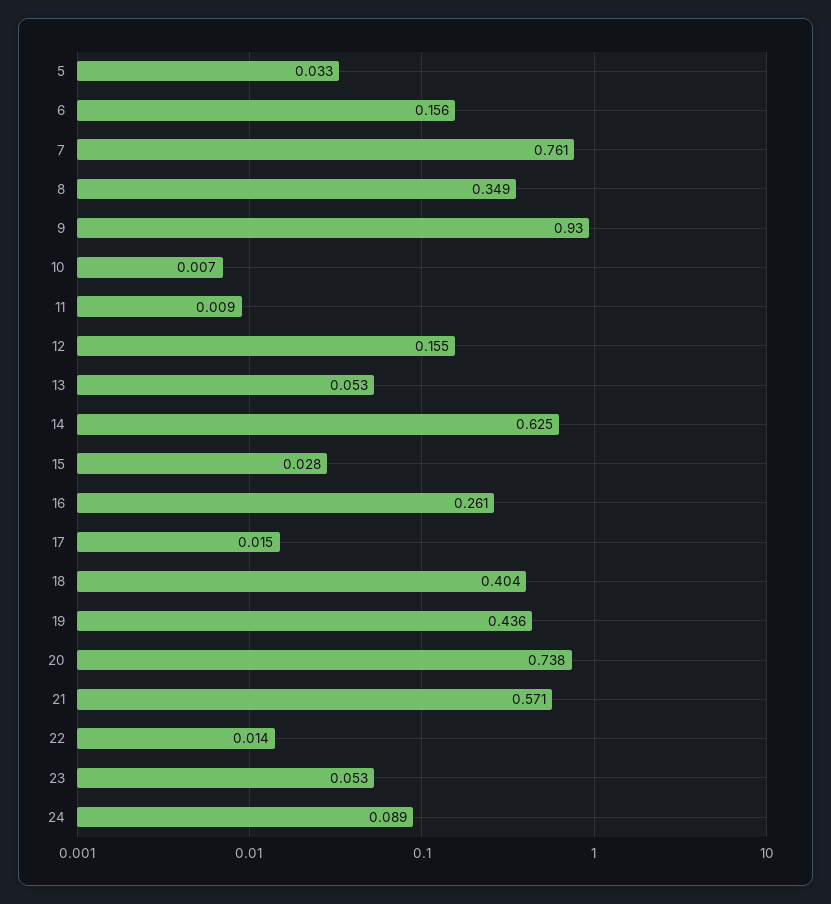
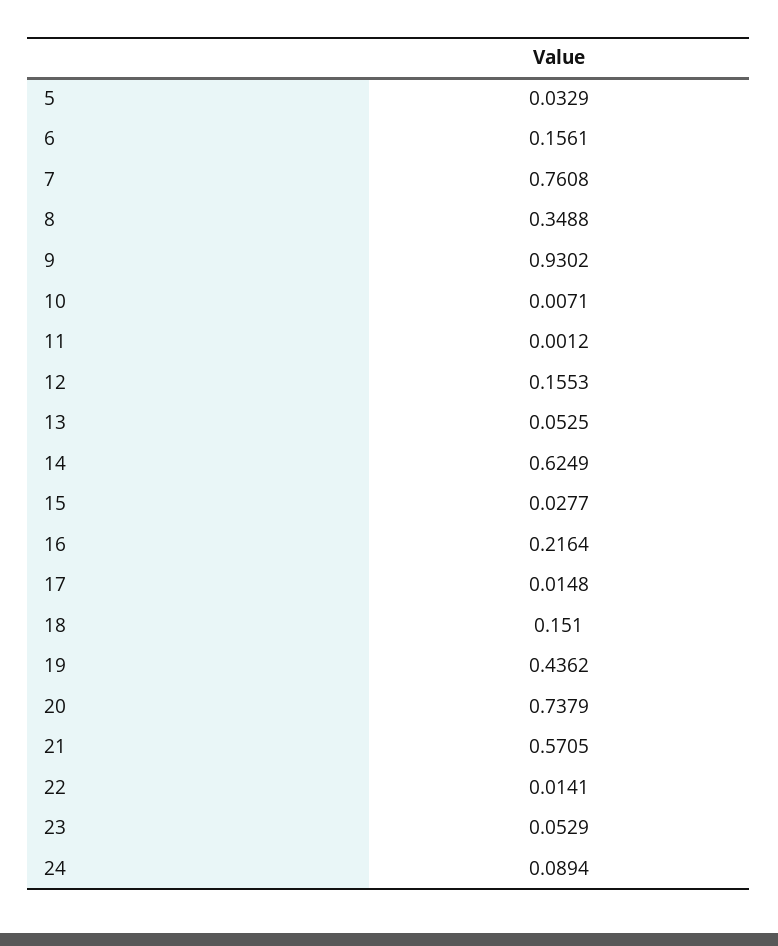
  {
    "5": 0.0329,
    "6": 0.1561,
    "7": 0.7608,
    "8": 0.3488,
    "9": 0.9302,
    "10": 0.0071,
-   "11": 0.009,
+   "11": 0.0012,
    "12": 0.1553,
    "13": 0.0525,
    "14": 0.6249,
    "15": 0.0277,
-   "16": 0.261,
+   "16": 0.2164,
    "17": 0.0148,
-   "18": 0.404,
+   "18": 0.151,
    "19": 0.4362,
    "20": 0.7379,
    "21": 0.5705,
    "22": 0.0141,
    "23": 0.0529,
    "24": 0.0894
  }

